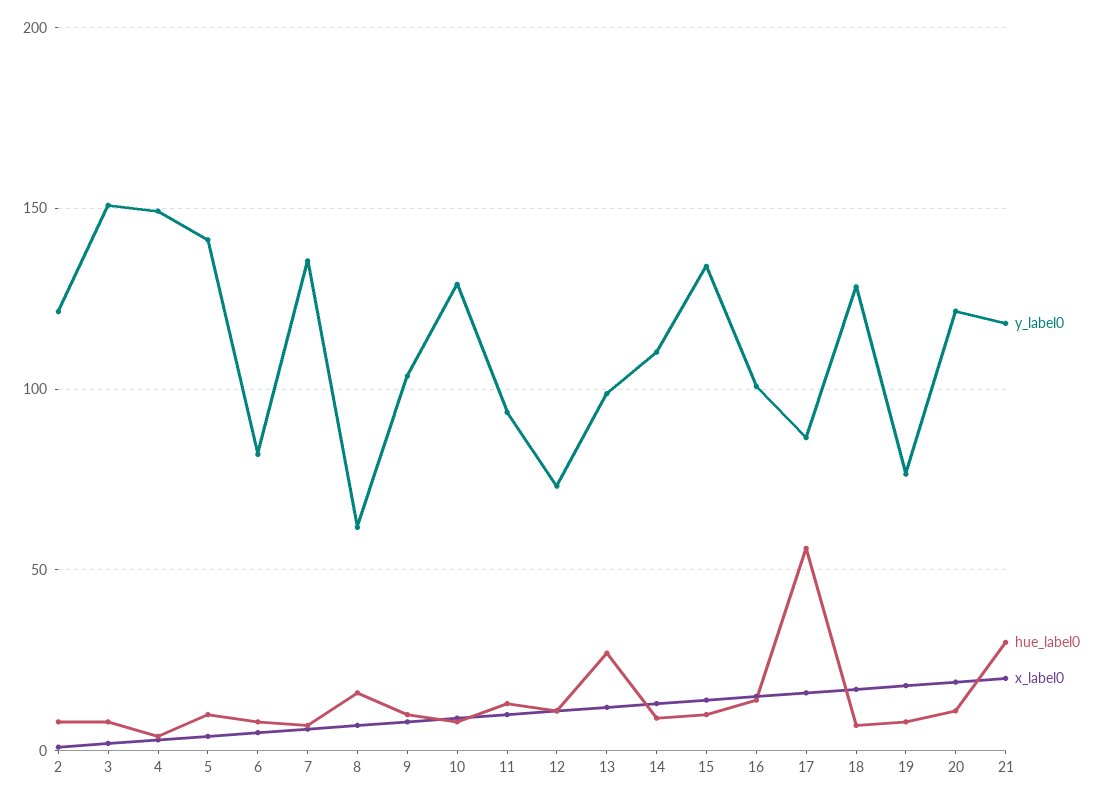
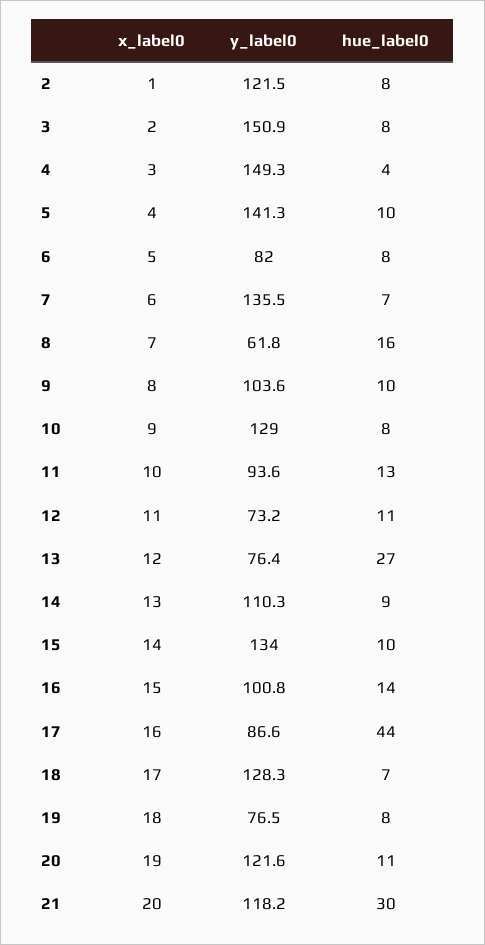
  {
    "y_label0": {
      "2": 121.5,
      "3": 150.9,
      "4": 149.3,
      "5": 141.3,
      "6": 82,
      "7": 135.5,
      "8": 61.8,
      "9": 103.6,
      "10": 129,
      "11": 93.6,
      "12": 73.2,
-     "13": 100,
+     "13": 76.4,
      "14": 110.3,
      "15": 134,
      "16": 100.8,
      "17": 86.6,
      "18": 128.3,
      "19": 76.5,
      "20": 121.6,
      "21": 118.2
    },
    "hue_label0": {
      "2": 8,
      "3": 8,
      "4": 4,
      "5": 10,
      "6": 8,
      "7": 7,
      "8": 16,
      "9": 10,
      "10": 8,
      "11": 13,
      "12": 11,
      "13": 27,
      "14": 9,
      "15": 10,
      "16": 14,
-     "17": 55,
+     "17": 44,
      "18": 7,
      "19": 8,
      "20": 11,
      "21": 30
    },
    "x_label0": {
      "2": 1,
      "3": 2,
      "4": 3,
      "5": 4,
      "6": 5,
      "7": 6,
      "8": 7,
      "9": 8,
      "10": 9,
      "11": 10,
      "12": 11,
      "13": 12,
      "14": 13,
      "15": 14,
      "16": 15,
      "17": 16,
      "18": 17,
      "19": 18,
      "20": 19,
      "21": 20
    }
  }

